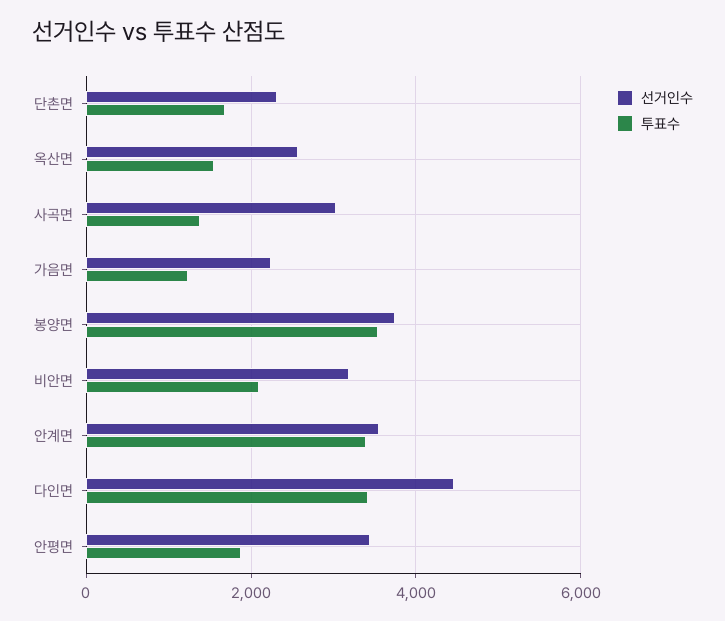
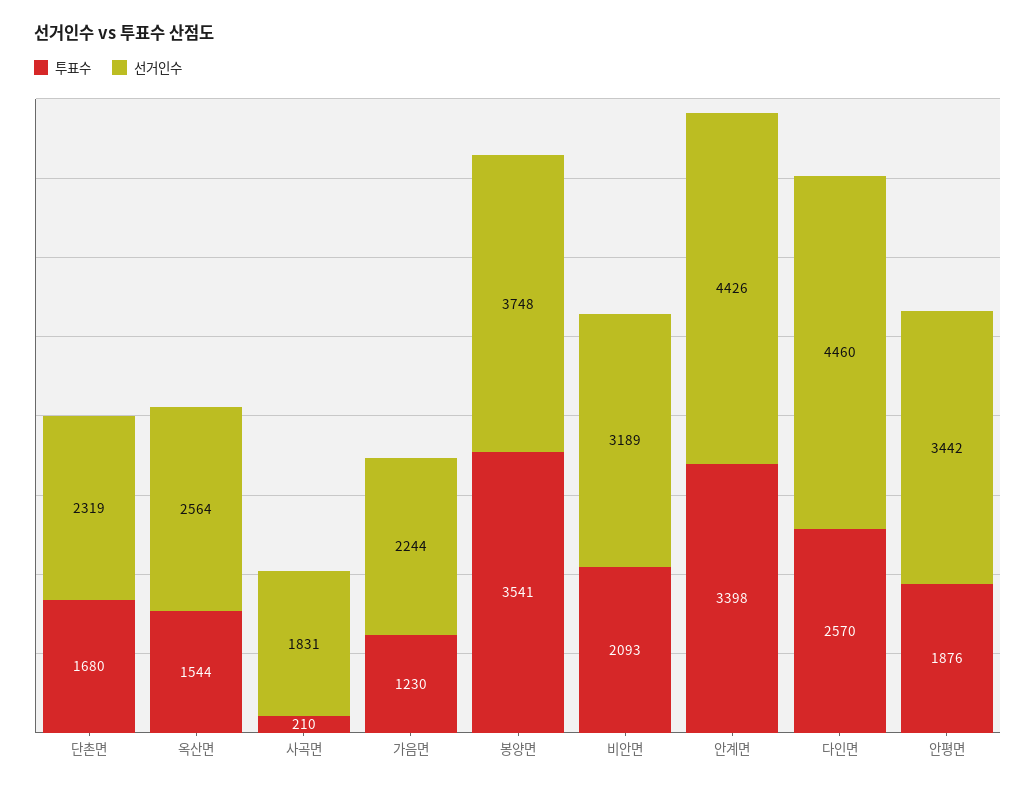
  {
    "선거인수": {
      "단촌면": 2319,
      "옥산면": 2564,
-     "사곡면": 3000,
+     "사곡면": 1831,
      "가음면": 2244,
      "봉양면": 3748,
      "비안면": 3189,
-     "안계면": 3600,
+     "안계면": 4426,
      "다인면": 4460,
      "안평면": 3442
    },
    "투표수": {
      "단촌면": 1680,
      "옥산면": 1544,
-     "사곡면": 1400,
+     "사곡면": 210,
      "가음면": 1230,
      "봉양면": 3541,
      "비안면": 2093,
      "안계면": 3398,
-     "다인면": 3400,
+     "다인면": 2570,
      "안평면": 1876
    }
  }

